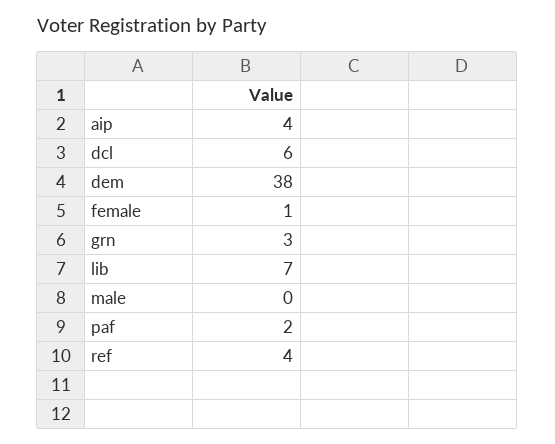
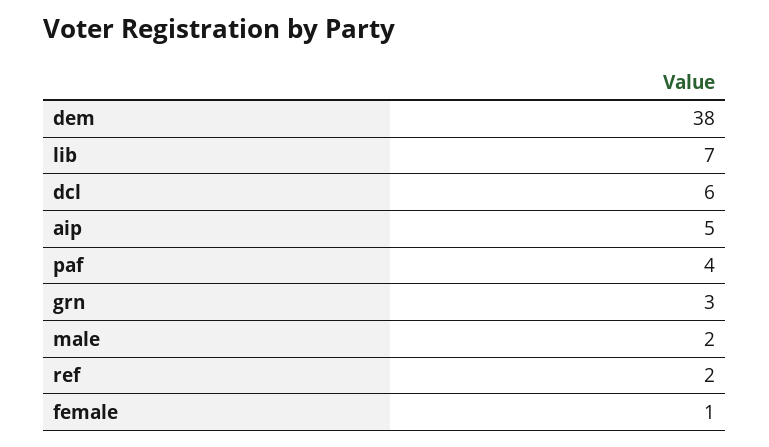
  {
-   "aip": 4,
+   "aip": 5,
    "dcl": 6,
    "dem": 38,
    "female": 1,
    "grn": 3,
    "lib": 7,
-   "male": 0,
+   "male": 2,
-   "paf": 2,
+   "paf": 4,
-   "ref": 4
+   "ref": 2
  }

